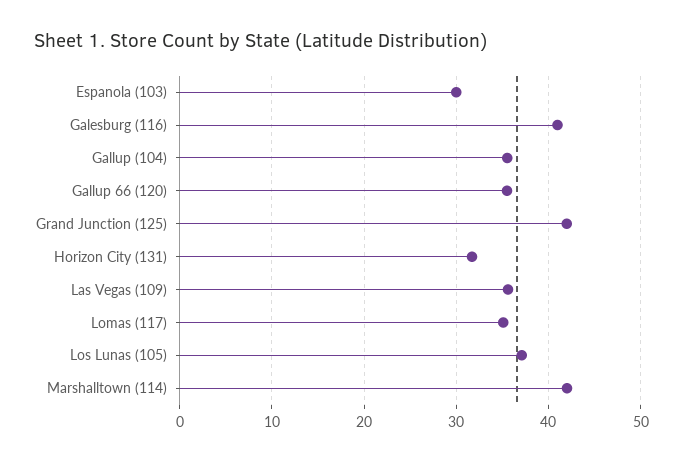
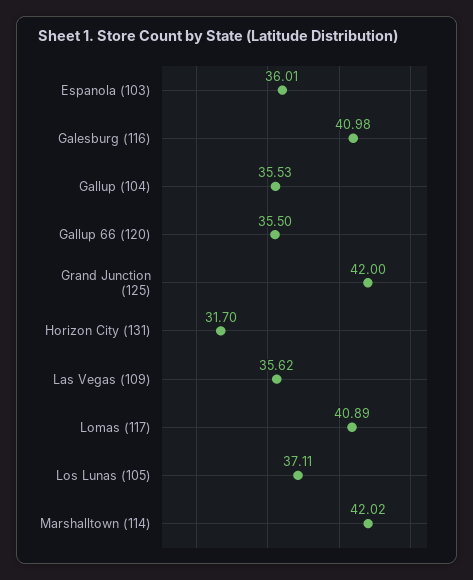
  {
-   "Espanola (103)": 30,
+   "Espanola (103)": 36.01,
    "Galesburg (116)": 40.98,
    "Gallup (104)": 35.53,
    "Gallup 66 (120)": 35.5,
    "Grand Junction (125)": 42,
    "Horizon City (131)": 31.7,
    "Las Vegas (109)": 35.62,
-   "Lomas (117)": 35,
+   "Lomas (117)": 40.89,
    "Los Lunas (105)": 37.11,
    "Marshalltown (114)": 42.02
  }

